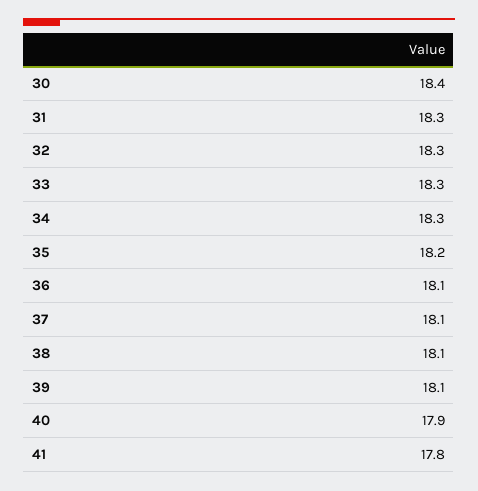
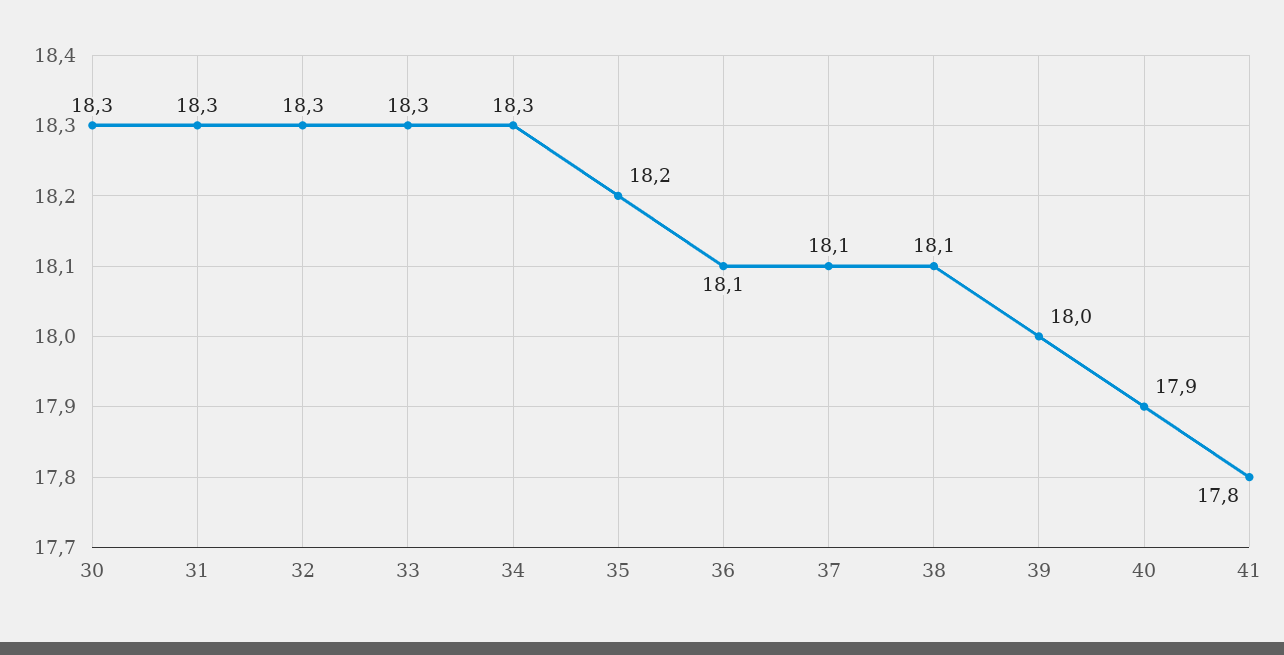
  {
-   "30": 18.4,
+   "30": 18.3,
    "31": 18.3,
    "32": 18.3,
    "33": 18.3,
    "34": 18.3,
    "35": 18.2,
    "36": 18.1,
    "37": 18.1,
    "38": 18.1,
-   "39": 18.1,
+   "39": 18,
    "40": 17.9,
    "41": 17.8
  }

